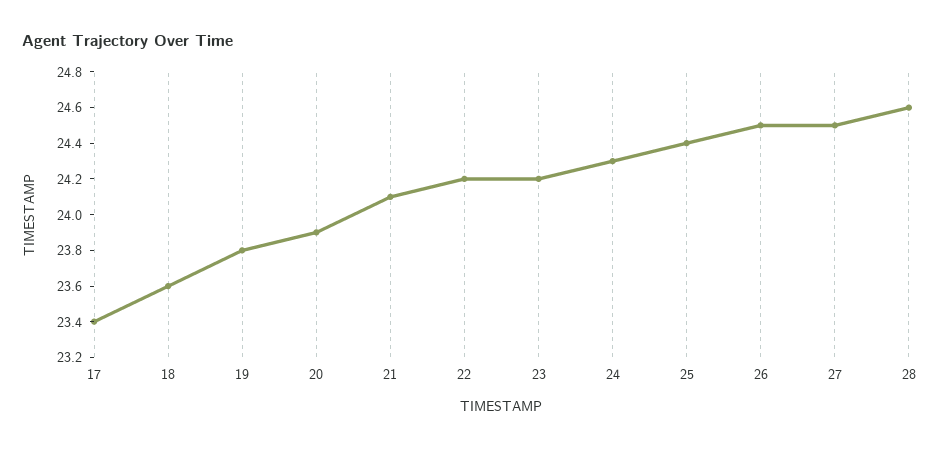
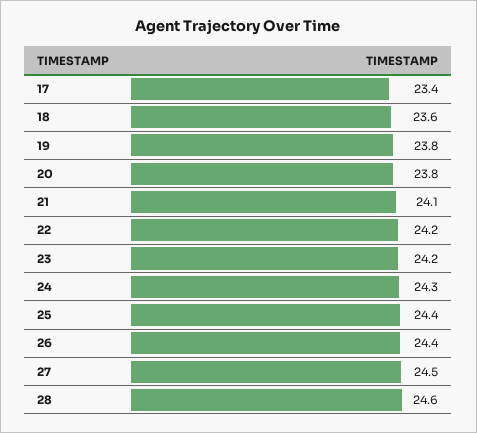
  {
    "17": 23.4,
    "18": 23.6,
    "19": 23.8,
-   "20": 23.9,
+   "20": 23.8,
    "21": 24.1,
    "22": 24.2,
    "23": 24.2,
    "24": 24.3,
    "25": 24.4,
-   "26": 24.5,
+   "26": 24.4,
    "27": 24.5,
    "28": 24.6
  }

